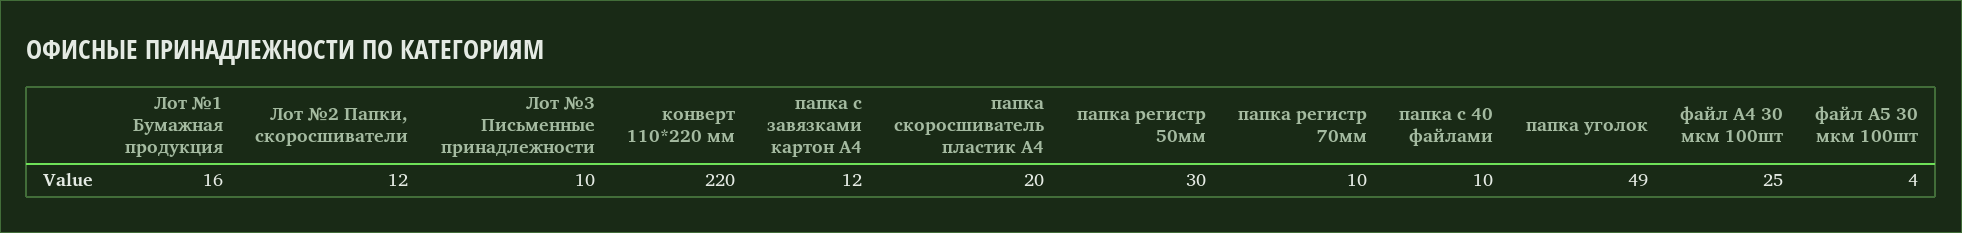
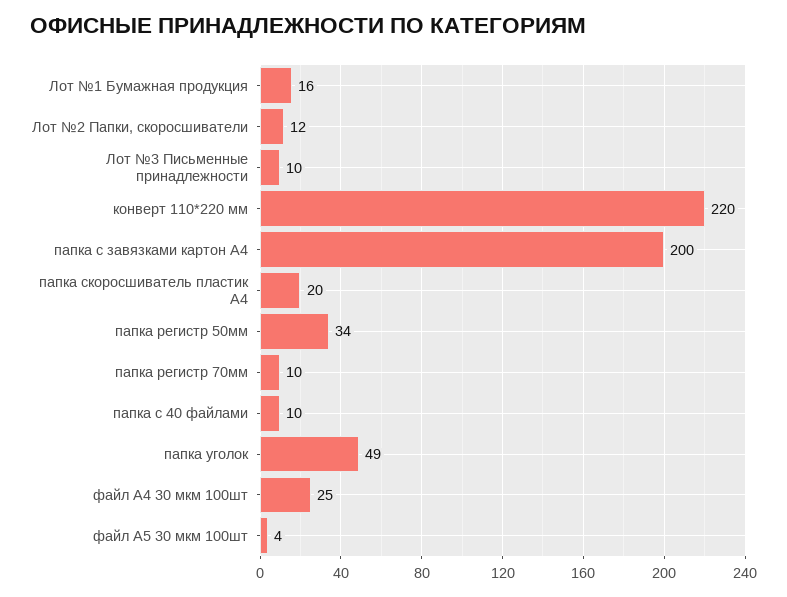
  {
    "Лот №1 Бумажная продукция": 16,
    "Лот №2 Папки, скоросшиватели": 12,
    "Лот №3 Письменные принадлежности": 10,
    "конверт 110*220 мм": 220,
-   "папка с завязками картон А4": 12,
+   "папка с завязками картон А4": 200,
    "папка скоросшиватель пластик А4": 20,
-   "папка регистр 50мм": 30,
+   "папка регистр 50мм": 34,
    "папка регистр 70мм": 10,
    "папка с 40 файлами": 10,
    "папка уголок": 49,
    "файл А4 30 мкм 100шт": 25,
    "файл А5 30 мкм 100шт": 4
  }

